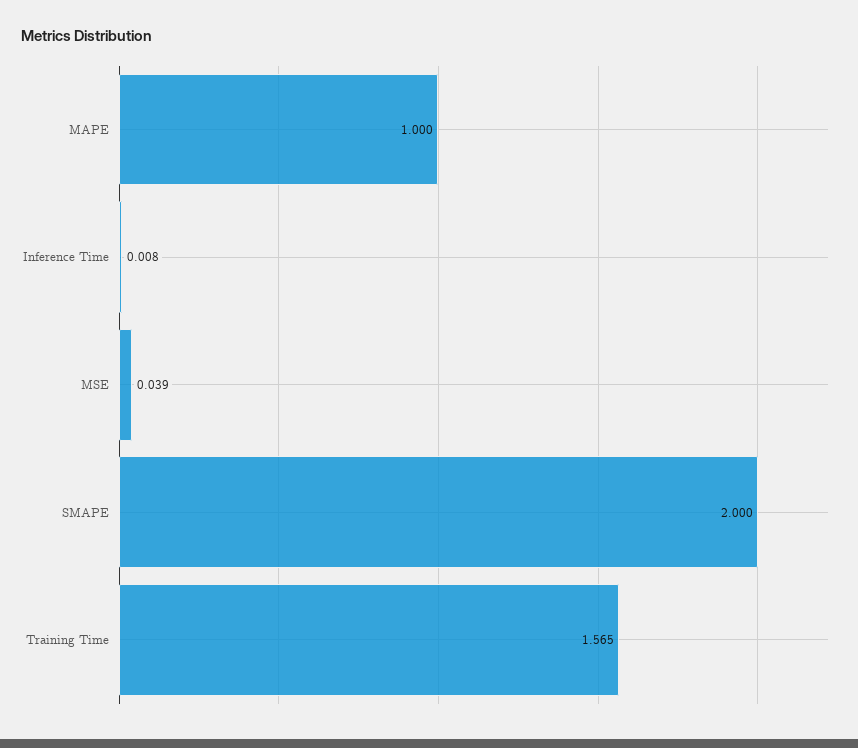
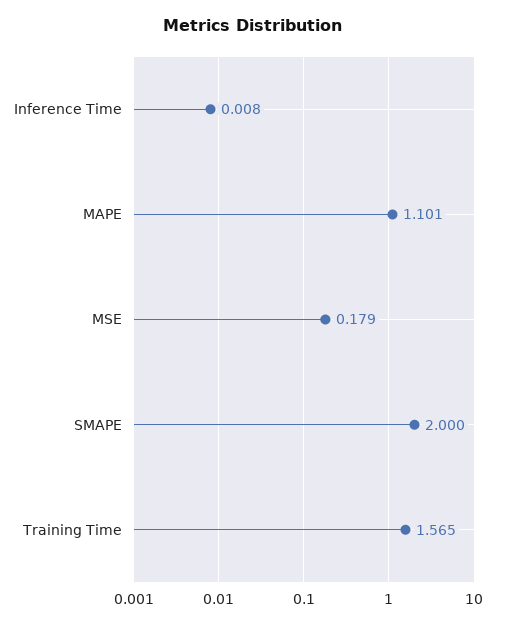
  {
-   "MAPE": 1,
+   "MAPE": 1.101,
    "Inference Time": 0.008,
-   "MSE": 0.039,
+   "MSE": 0.179,
    "SMAPE": 2,
    "Training Time": 1.565
  }

